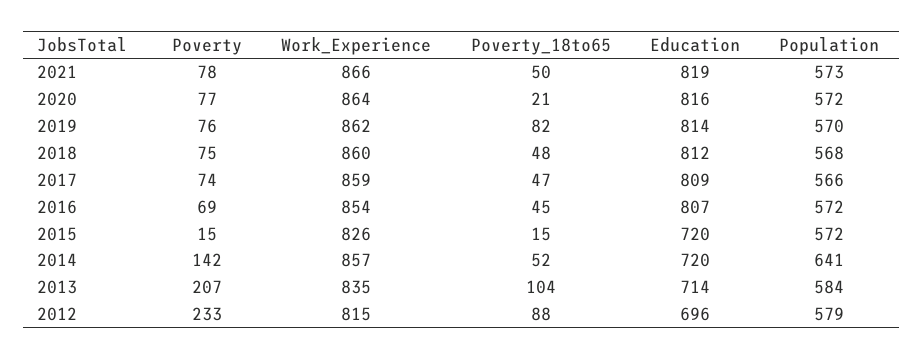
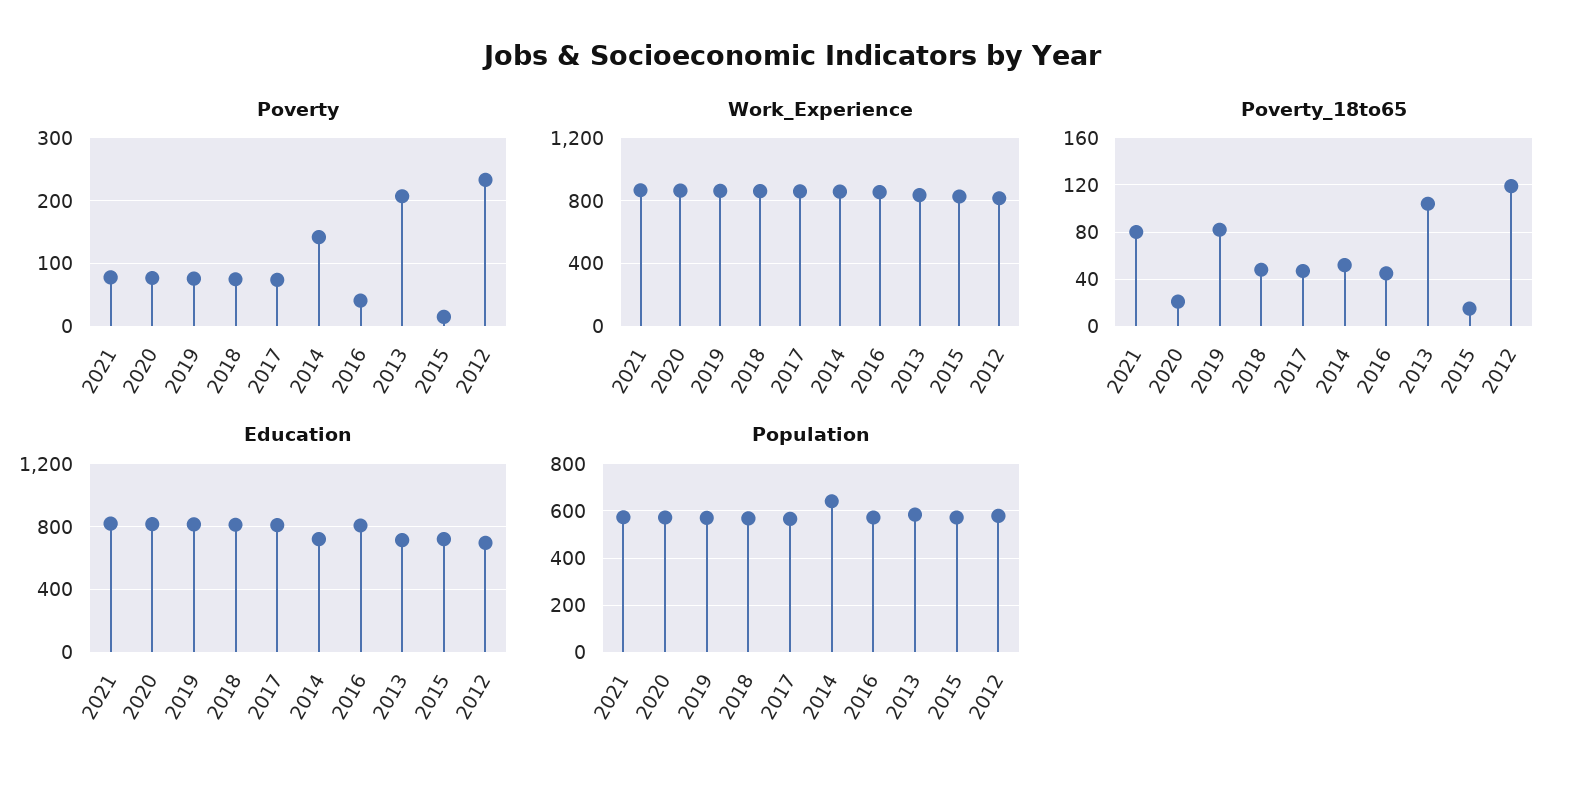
  {
    "Poverty": {
      "2021": 78,
      "2020": 77,
      "2019": 76,
      "2018": 75,
      "2017": 74,
-     "2016": 69,
+     "2016": 40,
      "2015": 15,
      "2014": 142,
      "2013": 207,
      "2012": 233
    },
    "Work_Experience": {
      "2021": 866,
      "2020": 864,
      "2019": 862,
      "2018": 860,
      "2017": 859,
      "2016": 854,
      "2015": 826,
      "2014": 857,
      "2013": 835,
      "2012": 815
    },
    "Poverty_18to65": {
-     "2021": 50,
+     "2021": 80,
      "2020": 21,
      "2019": 82,
      "2018": 48,
      "2017": 47,
      "2016": 45,
      "2015": 15,
      "2014": 52,
      "2013": 104,
-     "2012": 88
+     "2012": 120
    },
    "Education": {
      "2021": 819,
      "2020": 816,
      "2019": 814,
      "2018": 812,
      "2017": 809,
      "2016": 807,
      "2015": 720,
      "2014": 720,
      "2013": 714,
      "2012": 696
    },
    "Population": {
      "2021": 573,
      "2020": 572,
      "2019": 570,
      "2018": 568,
      "2017": 566,
      "2016": 572,
      "2015": 572,
      "2014": 641,
      "2013": 584,
      "2012": 579
    }
  }

